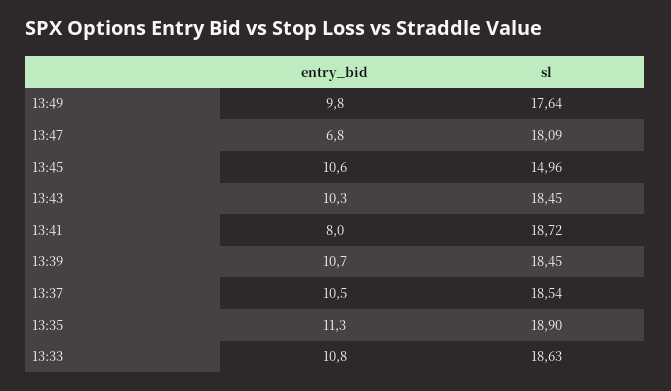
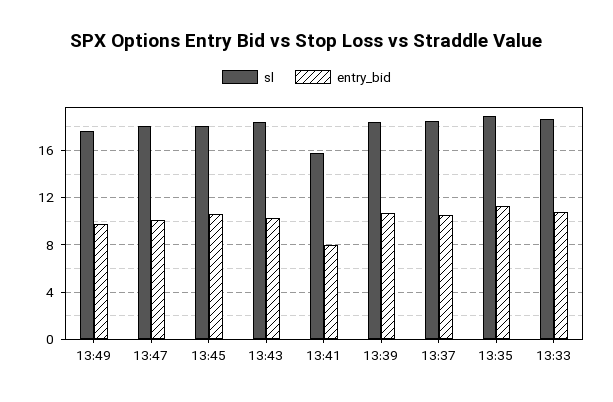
  {
    "entry_bid": {
      "13:49": 9.8,
-     "13:47": 6.8,
+     "13:47": 10,
      "13:45": 10.6,
      "13:43": 10.3,
      "13:41": 8,
      "13:39": 10.7,
      "13:37": 10.5,
      "13:35": 11.3,
      "13:33": 10.8
    },
    "sl": {
      "13:49": 17.64,
      "13:47": 18.09,
-     "13:45": 14.96,
+     "13:45": 18,
      "13:43": 18.45,
-     "13:41": 18.72,
+     "13:41": 16,
      "13:39": 18.45,
      "13:37": 18.54,
      "13:35": 18.9,
      "13:33": 18.63
    }
  }

